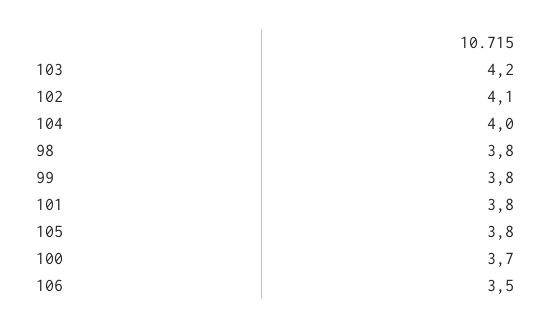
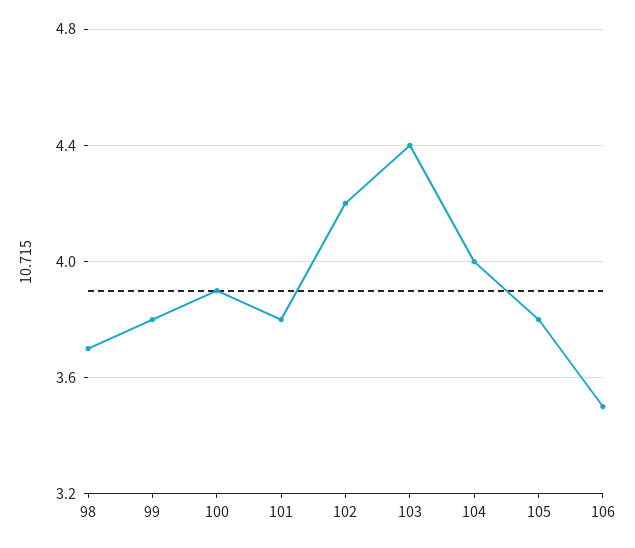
  {
-   "103": 4.2,
+   "103": 4.4,
-   "102": 4.1,
+   "102": 4.2,
    "104": 4,
-   "98": 3.8,
+   "98": 3.7,
    "99": 3.8,
    "101": 3.8,
    "105": 3.8,
-   "100": 3.7,
+   "100": 3.9,
    "106": 3.5
  }

